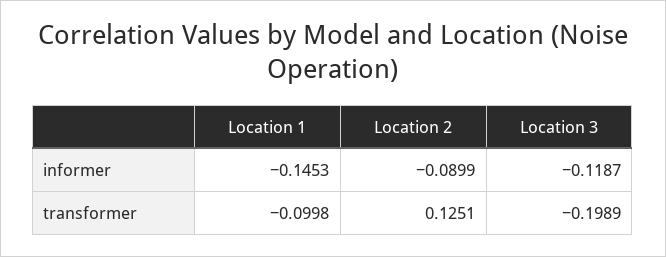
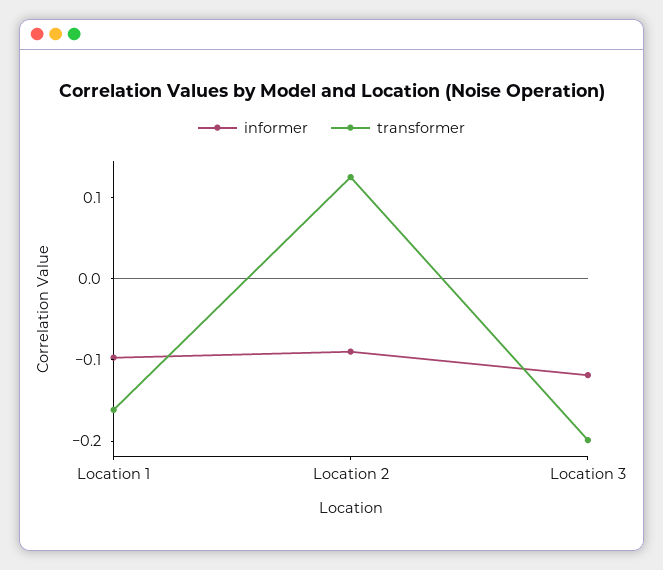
  {
    "informer": {
-     "Location 1": -0.1453,
+     "Location 1": -0.1,
      "Location 2": -0.0899,
      "Location 3": -0.1187
    },
    "transformer": {
-     "Location 1": -0.0998,
+     "Location 1": -0.16,
      "Location 2": 0.1251,
      "Location 3": -0.1989
    }
  }

